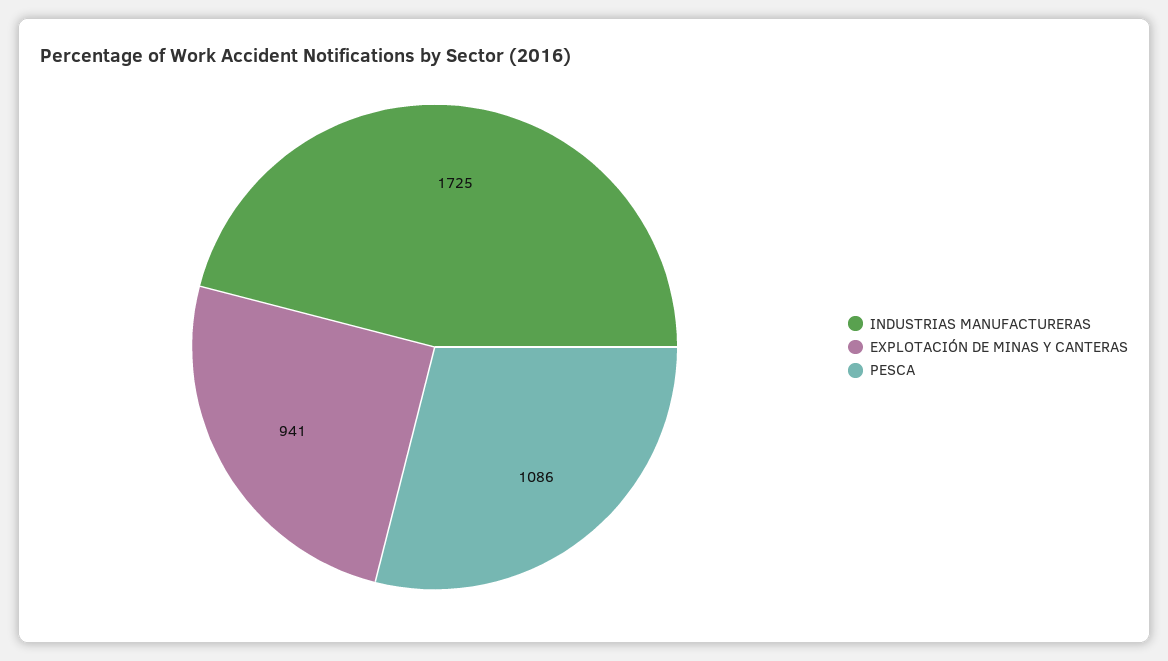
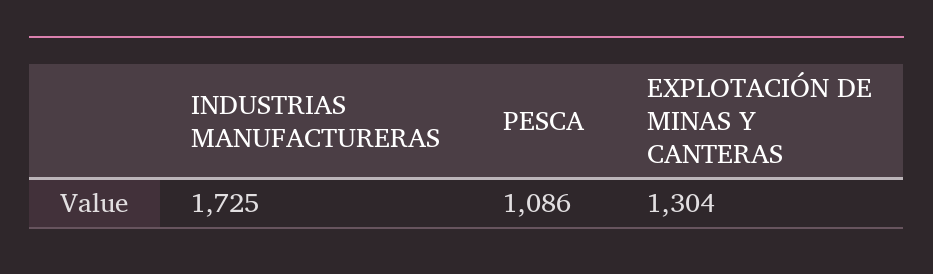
  {
    "INDUSTRIAS MANUFACTURERAS": 1725,
-   "EXPLOTACIÓN DE MINAS Y CANTERAS": 941,
+   "EXPLOTACIÓN DE MINAS Y CANTERAS": 1304,
    "PESCA": 1086
  }

